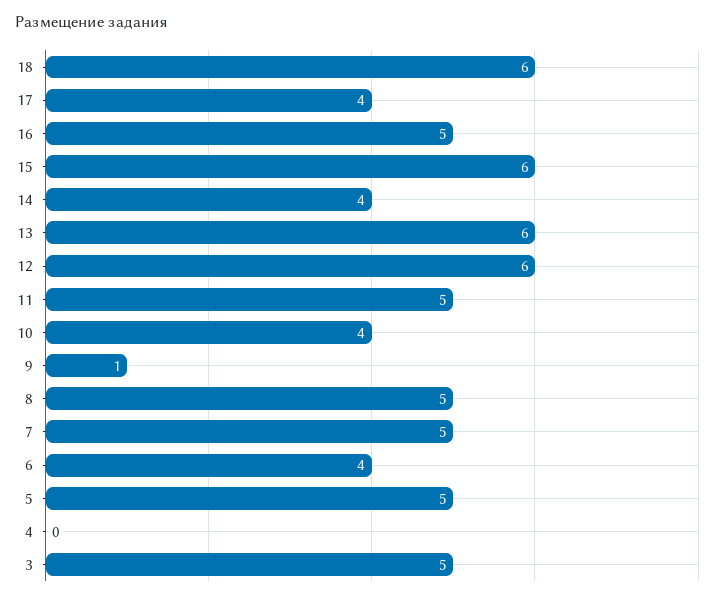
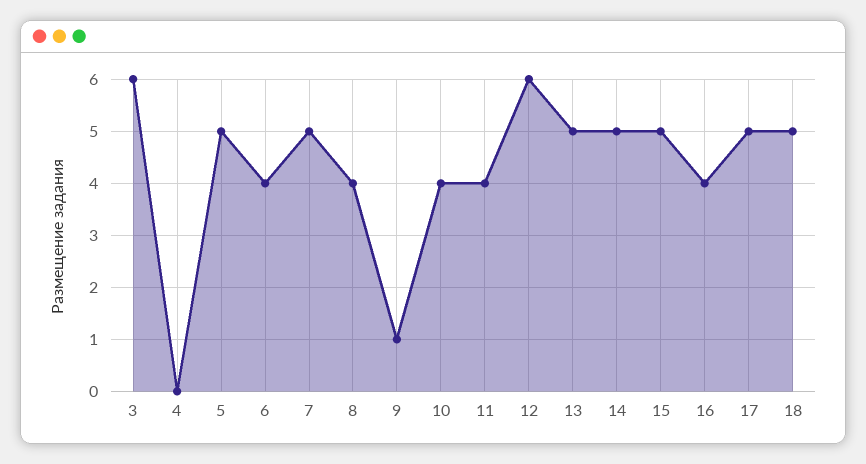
  {
-   "18": 6,
+   "18": 5,
-   "17": 4,
+   "17": 5,
-   "16": 5,
+   "16": 4,
-   "15": 6,
+   "15": 5,
-   "14": 4,
+   "14": 5,
-   "13": 6,
+   "13": 5,
    "12": 6,
-   "11": 5,
+   "11": 4,
    "10": 4,
    "9": 1,
-   "8": 5,
+   "8": 4,
    "7": 5,
    "6": 4,
    "5": 5,
    "4": 0,
-   "3": 5
+   "3": 6
  }

